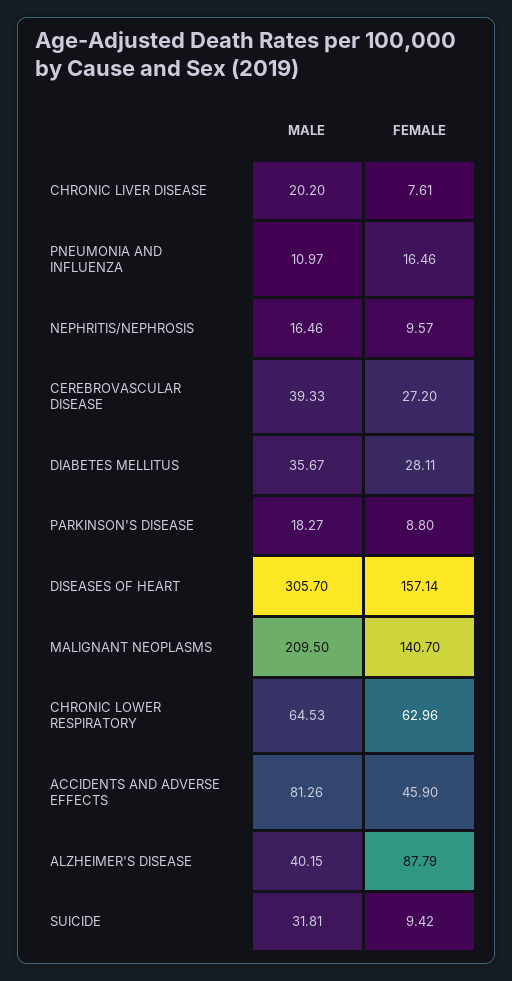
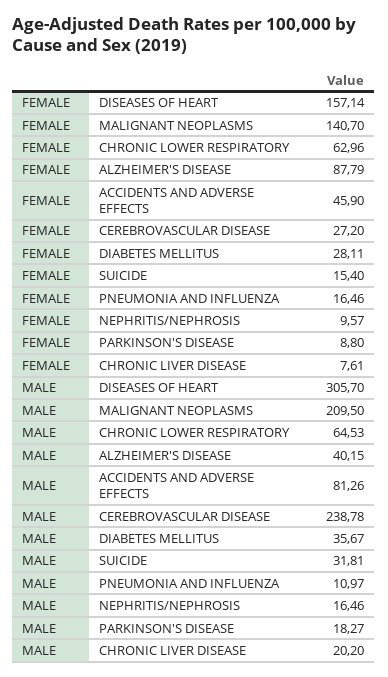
  {
    "MALE": {
      "CHRONIC LIVER DISEASE": 20.2,
      "PNEUMONIA AND INFLUENZA": 10.97,
      "NEPHRITIS/NEPHROSIS": 16.46,
-     "CEREBROVASCULAR DISEASE": 39.33,
+     "CEREBROVASCULAR DISEASE": 238.78,
      "DIABETES MELLITUS": 35.67,
      "PARKINSON'S DISEASE": 18.27,
      "DISEASES OF HEART": 305.7,
      "MALIGNANT NEOPLASMS": 209.5,
      "CHRONIC LOWER RESPIRATORY": 64.53,
      "ACCIDENTS AND ADVERSE EFFECTS": 81.26,
      "ALZHEIMER'S DISEASE": 40.15,
      "SUICIDE": 31.81
    },
    "FEMALE": {
      "CHRONIC LIVER DISEASE": 7.61,
      "PNEUMONIA AND INFLUENZA": 16.46,
      "NEPHRITIS/NEPHROSIS": 9.57,
      "CEREBROVASCULAR DISEASE": 27.2,
      "DIABETES MELLITUS": 28.11,
      "PARKINSON'S DISEASE": 8.8,
      "DISEASES OF HEART": 157.14,
      "MALIGNANT NEOPLASMS": 140.7,
      "CHRONIC LOWER RESPIRATORY": 62.96,
      "ACCIDENTS AND ADVERSE EFFECTS": 45.9,
      "ALZHEIMER'S DISEASE": 87.79,
-     "SUICIDE": 9.42
+     "SUICIDE": 15.4
    }
  }

